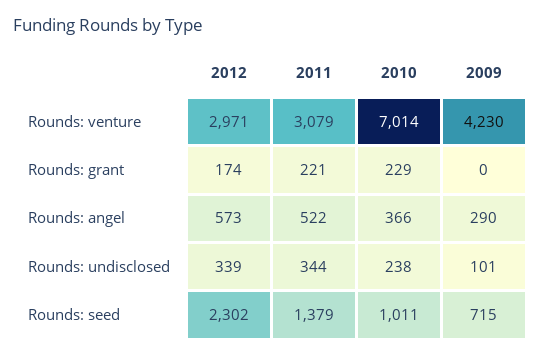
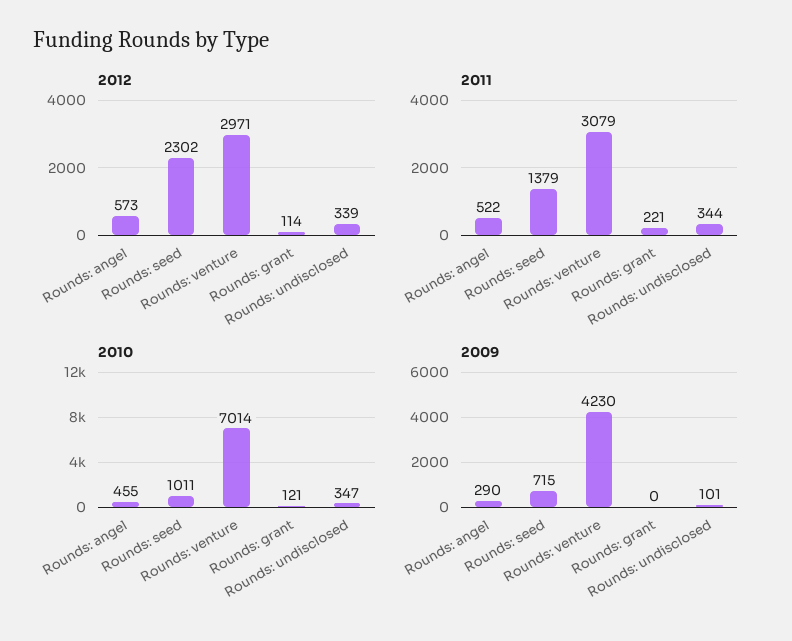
  {
    "2012": {
      "Rounds: venture": 2971,
-     "Rounds: grant": 174,
+     "Rounds: grant": 114,
      "Rounds: angel": 573,
      "Rounds: undisclosed": 339,
      "Rounds: seed": 2302
    },
    "2011": {
      "Rounds: venture": 3079,
      "Rounds: grant": 221,
      "Rounds: angel": 522,
      "Rounds: undisclosed": 344,
      "Rounds: seed": 1379
    },
    "2010": {
      "Rounds: venture": 7014,
-     "Rounds: grant": 229,
+     "Rounds: grant": 121,
-     "Rounds: angel": 366,
+     "Rounds: angel": 455,
-     "Rounds: undisclosed": 238,
+     "Rounds: undisclosed": 347,
      "Rounds: seed": 1011
    },
    "2009": {
      "Rounds: venture": 4230,
      "Rounds: grant": 0,
      "Rounds: angel": 290,
      "Rounds: undisclosed": 101,
      "Rounds: seed": 715
    }
  }

